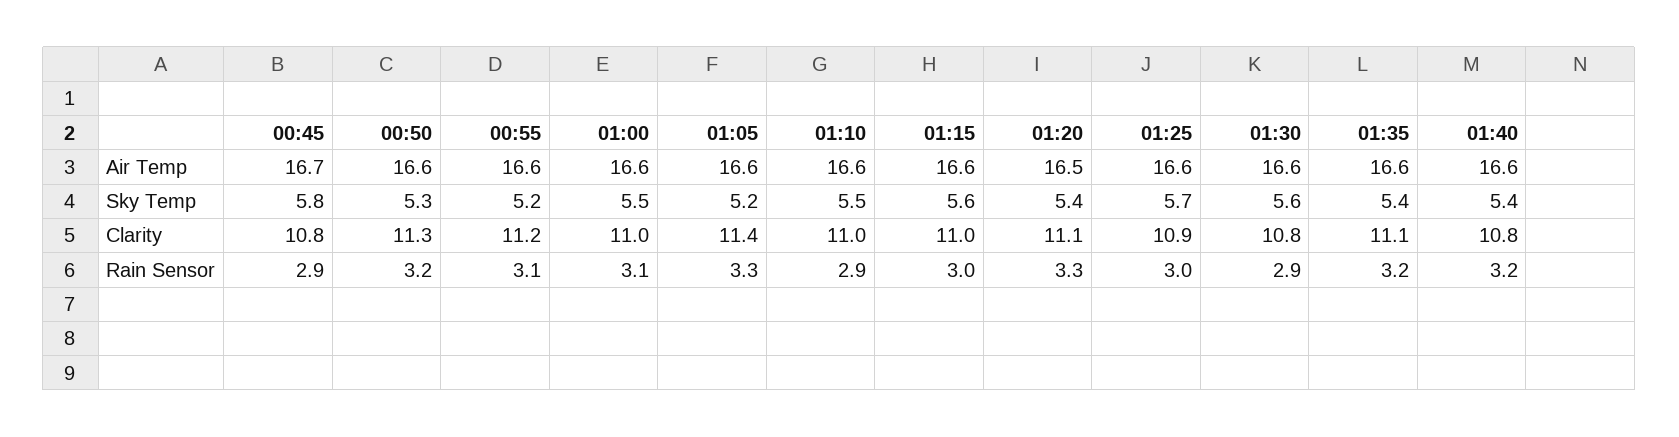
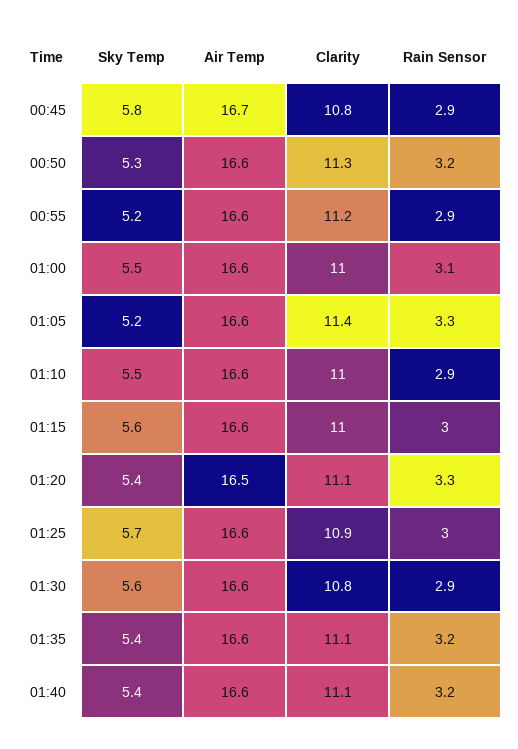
  {
    "00:45": {
      "Air Temp": 16.7,
      "Sky Temp": 5.8,
      "Clarity": 10.8,
      "Rain Sensor": 2.9
    },
    "00:50": {
      "Air Temp": 16.6,
      "Sky Temp": 5.3,
      "Clarity": 11.3,
      "Rain Sensor": 3.2
    },
    "00:55": {
      "Air Temp": 16.6,
      "Sky Temp": 5.2,
      "Clarity": 11.2,
-     "Rain Sensor": 3.1
+     "Rain Sensor": 2.9
    },
    "01:00": {
      "Air Temp": 16.6,
      "Sky Temp": 5.5,
      "Clarity": 11,
      "Rain Sensor": 3.1
    },
    "01:05": {
      "Air Temp": 16.6,
      "Sky Temp": 5.2,
      "Clarity": 11.4,
      "Rain Sensor": 3.3
    },
    "01:10": {
      "Air Temp": 16.6,
      "Sky Temp": 5.5,
      "Clarity": 11,
      "Rain Sensor": 2.9
    },
    "01:15": {
      "Air Temp": 16.6,
      "Sky Temp": 5.6,
      "Clarity": 11,
      "Rain Sensor": 3
    },
    "01:20": {
      "Air Temp": 16.5,
      "Sky Temp": 5.4,
      "Clarity": 11.1,
      "Rain Sensor": 3.3
    },
    "01:25": {
      "Air Temp": 16.6,
      "Sky Temp": 5.7,
      "Clarity": 10.9,
      "Rain Sensor": 3
    },
    "01:30": {
      "Air Temp": 16.6,
      "Sky Temp": 5.6,
      "Clarity": 10.8,
      "Rain Sensor": 2.9
    },
    "01:35": {
      "Air Temp": 16.6,
      "Sky Temp": 5.4,
      "Clarity": 11.1,
      "Rain Sensor": 3.2
    },
    "01:40": {
      "Air Temp": 16.6,
      "Sky Temp": 5.4,
-     "Clarity": 10.8,
+     "Clarity": 11.1,
      "Rain Sensor": 3.2
    }
  }

